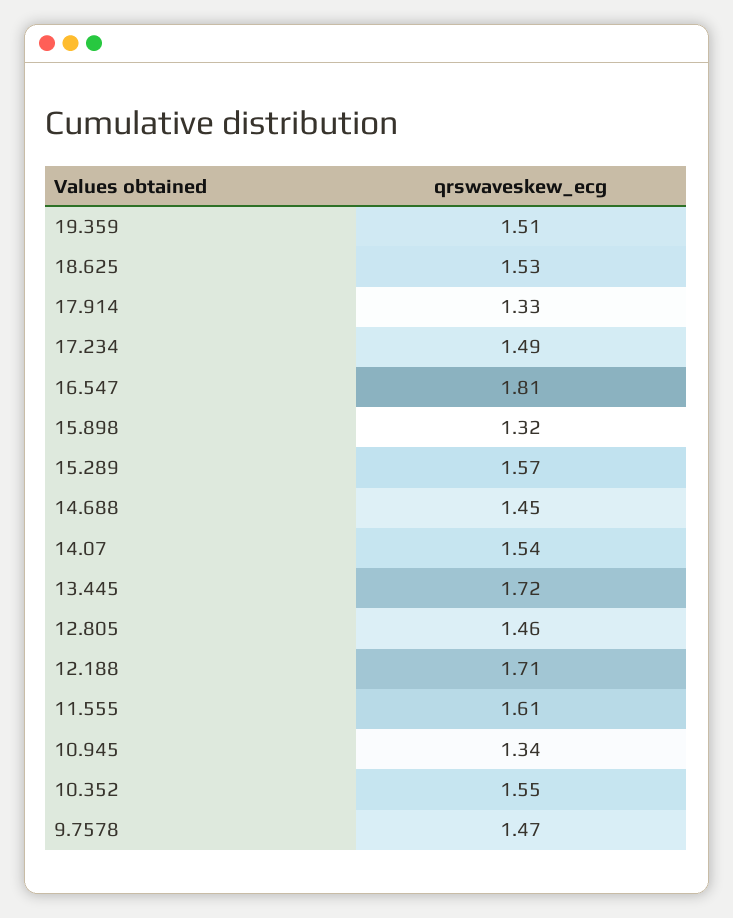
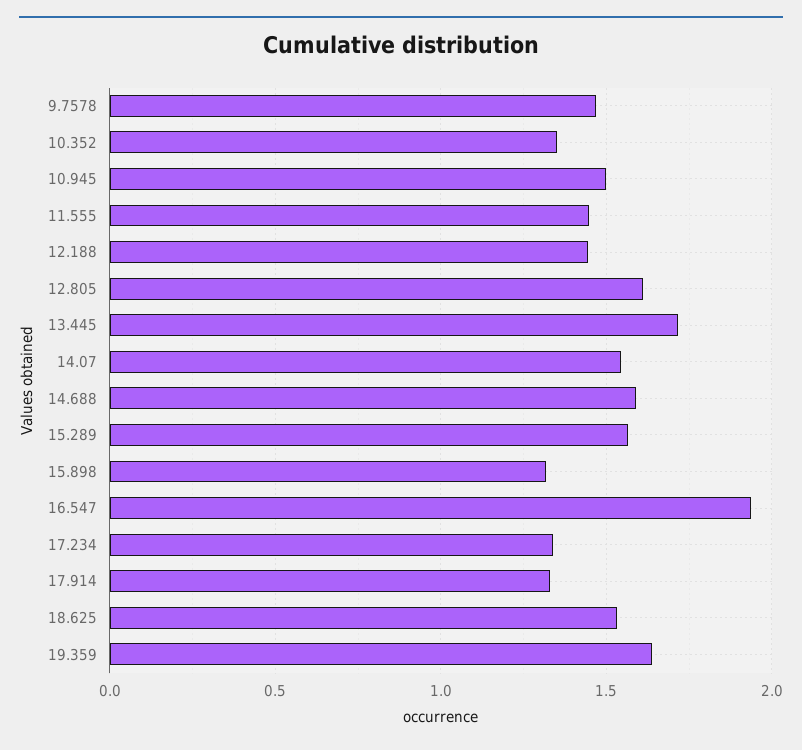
  {
-   "19.359": 1.51,
+   "19.359": 1.65,
    "18.625": 1.53,
    "17.914": 1.33,
-   "17.234": 1.49,
+   "17.234": 1.35,
-   "16.547": 1.81,
+   "16.547": 1.95,
    "15.898": 1.32,
    "15.289": 1.57,
-   "14.688": 1.45,
+   "14.688": 1.6,
    "14.07": 1.54,
    "13.445": 1.72,
-   "12.805": 1.46,
+   "12.805": 1.6,
-   "12.188": 1.71,
+   "12.188": 1.45,
-   "11.555": 1.61,
+   "11.555": 1.45,
-   "10.945": 1.34,
+   "10.945": 1.5,
-   "10.352": 1.55,
+   "10.352": 1.35,
    "9.7578": 1.47
  }

